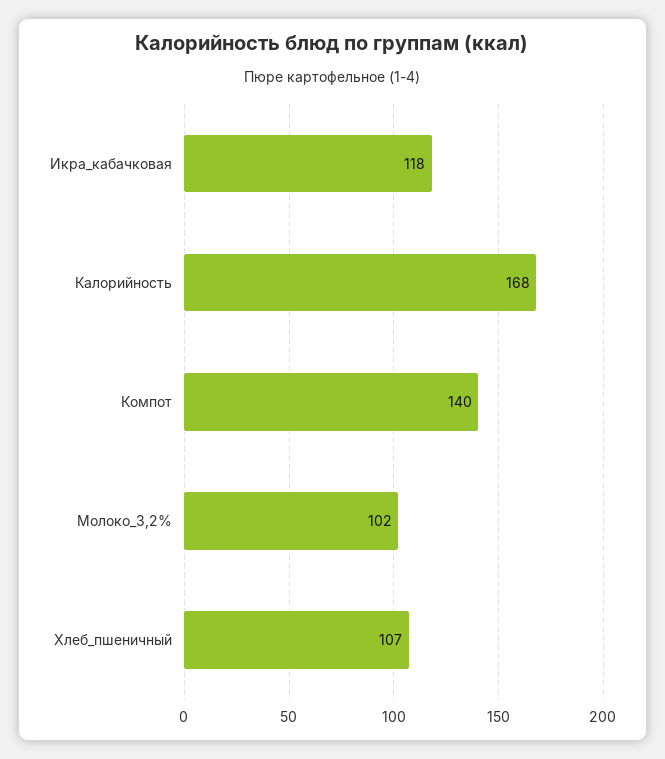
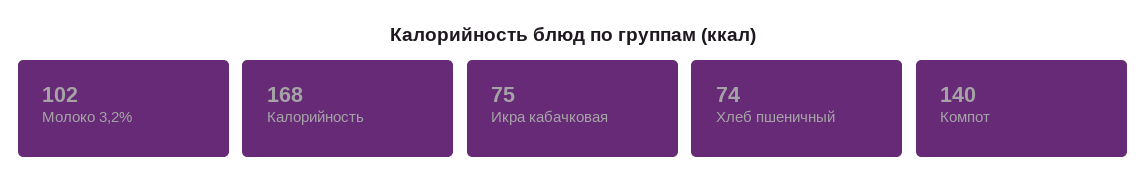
  {
-   "Икра_кабачковая": 118,
+   "Икра_кабачковая": 75,
    "Калорийность": 168,
    "Компот": 140,
    "Молоко_3,2%": 102,
-   "Хлеб_пшеничный": 107
+   "Хлеб_пшеничный": 74
  }

